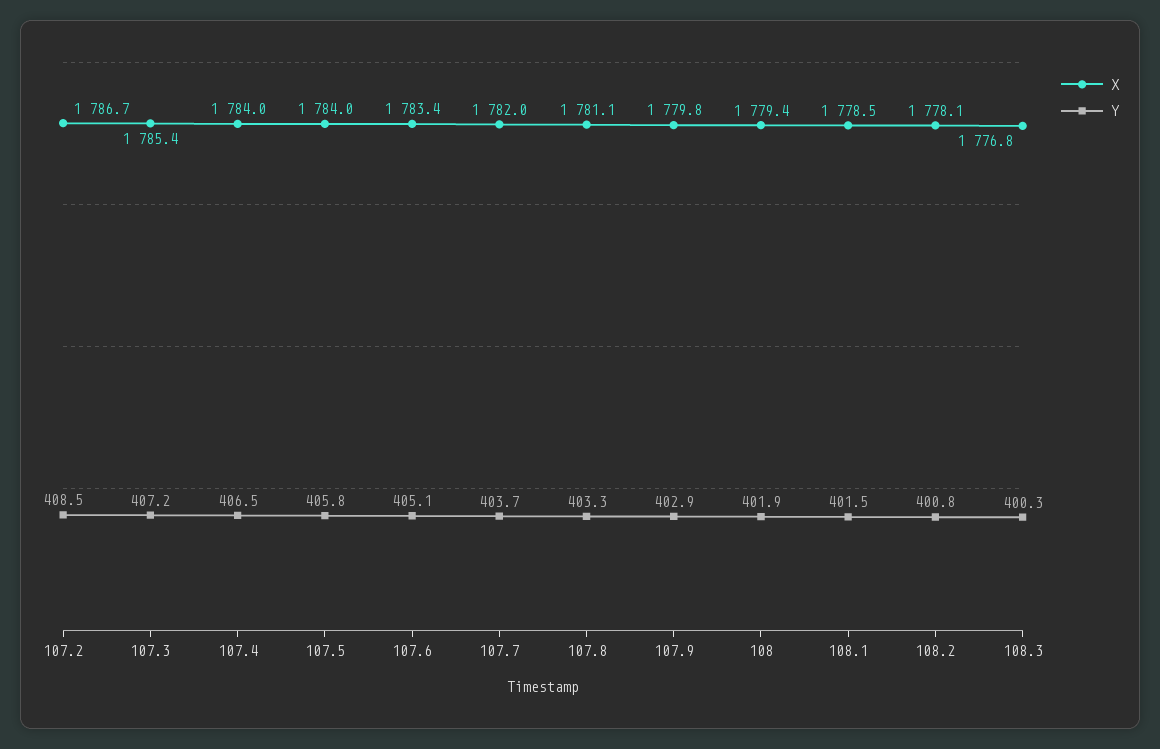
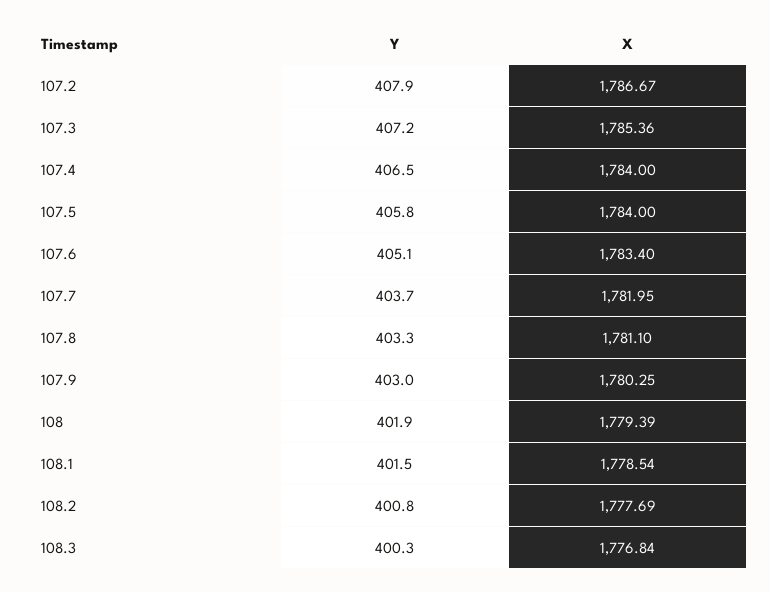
  {
    "X": {
      "107.2": 1786.67,
      "107.3": 1785.36,
      "107.4": 1784,
      "107.5": 1784,
      "107.6": 1783.4,
      "107.7": 1781.95,
      "107.8": 1781.1,
-     "107.9": 1779.8,
+     "107.9": 1780.25,
      "108": 1779.39,
      "108.1": 1778.54,
-     "108.2": 1778.1,
+     "108.2": 1777.69,
      "108.3": 1776.84
    },
    "Y": {
-     "107.2": 408.5,
+     "107.2": 407.9,
      "107.3": 407.2,
      "107.4": 406.5,
      "107.5": 405.8,
      "107.6": 405.1,
      "107.7": 403.7,
      "107.8": 403.3,
-     "107.9": 402.9,
+     "107.9": 403,
      "108": 401.9,
      "108.1": 401.5,
      "108.2": 400.8,
      "108.3": 400.3
    }
  }

